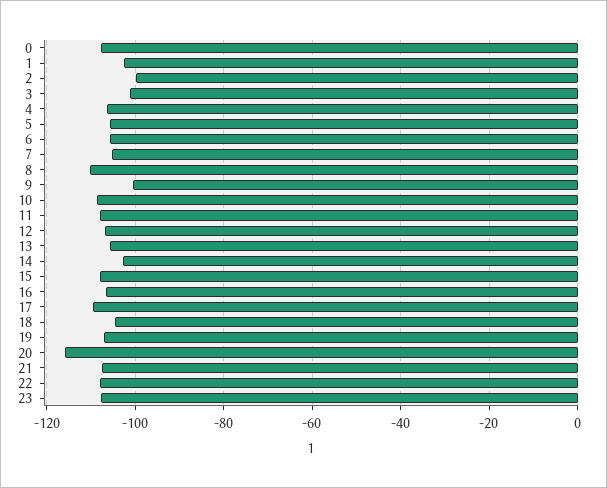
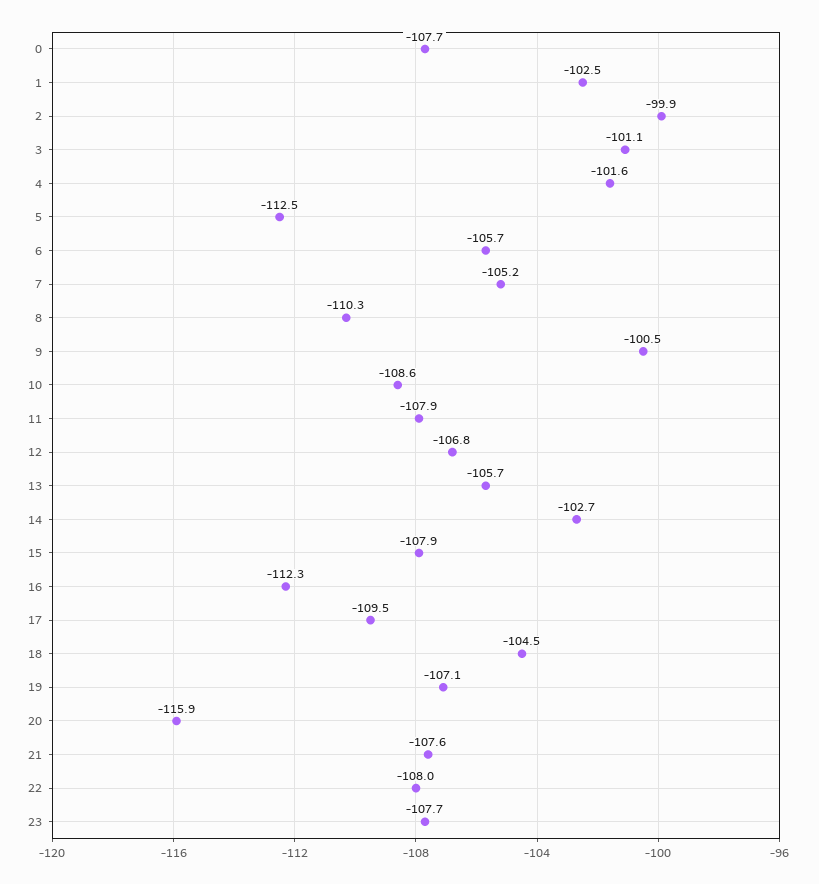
  {
    "0": -107.7,
    "1": -102.5,
    "2": -99.9,
    "3": -101.1,
-   "4": -106,
+   "4": -101.6,
-   "5": -106,
+   "5": -112.5,
    "6": -105.7,
    "7": -105.2,
    "8": -110.3,
    "9": -100.5,
    "10": -108.6,
    "11": -107.9,
    "12": -106.8,
    "13": -105.7,
    "14": -102.7,
    "15": -107.9,
-   "16": -106,
+   "16": -112.3,
    "17": -109.5,
    "18": -104.5,
    "19": -107.1,
    "20": -115.9,
    "21": -107.6,
    "22": -108,
    "23": -107.7
  }

